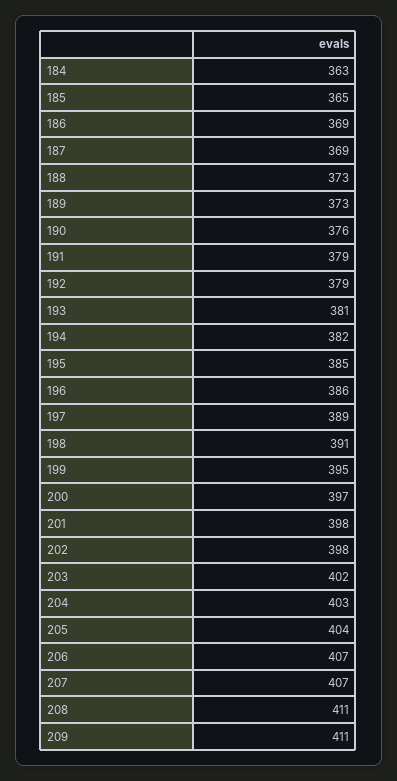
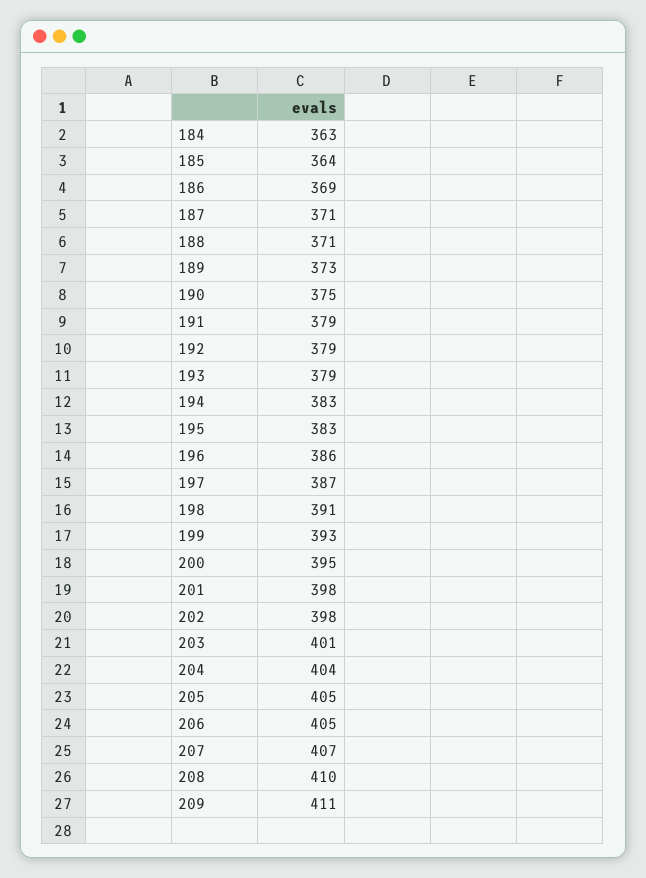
  {
    "184": 363,
-   "185": 365,
+   "185": 364,
    "186": 369,
-   "187": 369,
+   "187": 371,
-   "188": 373,
+   "188": 371,
    "189": 373,
-   "190": 376,
+   "190": 375,
    "191": 379,
    "192": 379,
-   "193": 381,
+   "193": 379,
-   "194": 382,
+   "194": 383,
-   "195": 385,
+   "195": 383,
    "196": 386,
-   "197": 389,
+   "197": 387,
    "198": 391,
-   "199": 395,
+   "199": 393,
-   "200": 397,
+   "200": 395,
    "201": 398,
    "202": 398,
-   "203": 402,
+   "203": 401,
-   "204": 403,
+   "204": 404,
-   "205": 404,
+   "205": 405,
-   "206": 407,
+   "206": 405,
    "207": 407,
-   "208": 411,
+   "208": 410,
    "209": 411
  }

